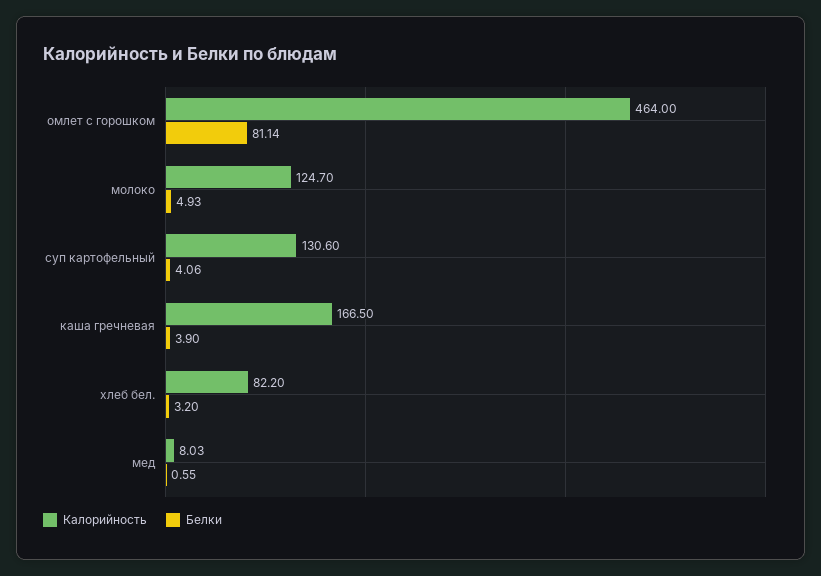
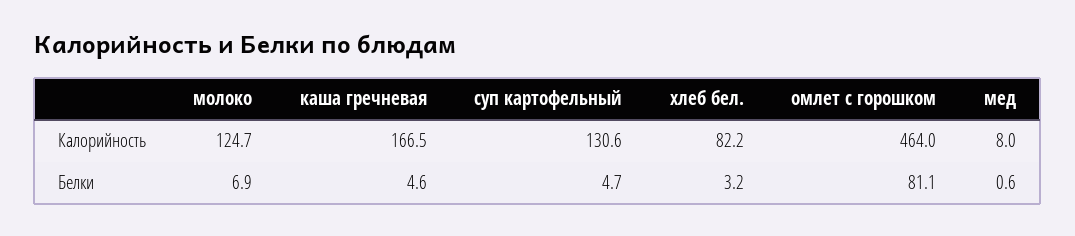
  {
    "Калорийность": {
      "омлет с горошком": 464,
      "молоко": 124.7,
      "суп картофельный": 130.6,
      "каша гречневая": 166.5,
      "хлеб бел.": 82.2,
      "мед": 8.03
    },
    "Белки": {
      "омлет с горошком": 81.14,
-     "молоко": 4.93,
+     "молоко": 6.9,
-     "суп картофельный": 4.06,
+     "суп картофельный": 4.7,
-     "каша гречневая": 3.9,
+     "каша гречневая": 4.6,
      "хлеб бел.": 3.2,
      "мед": 0.55
    }
  }

